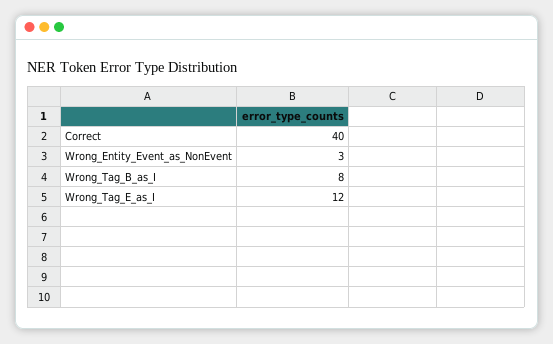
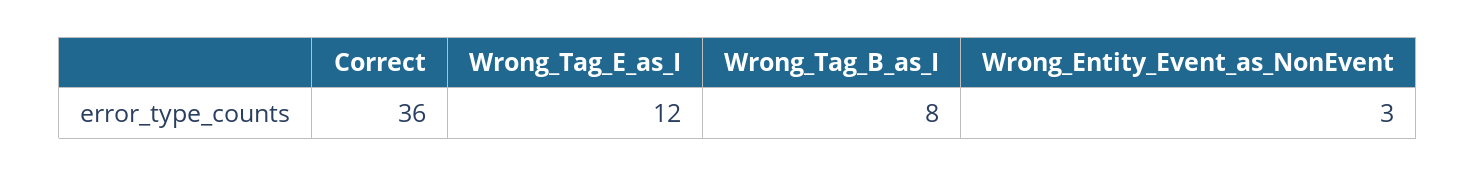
  {
-   "Correct": 40,
+   "Correct": 36,
    "Wrong_Entity_Event_as_NonEvent": 3,
    "Wrong_Tag_B_as_I": 8,
    "Wrong_Tag_E_as_I": 12
  }

